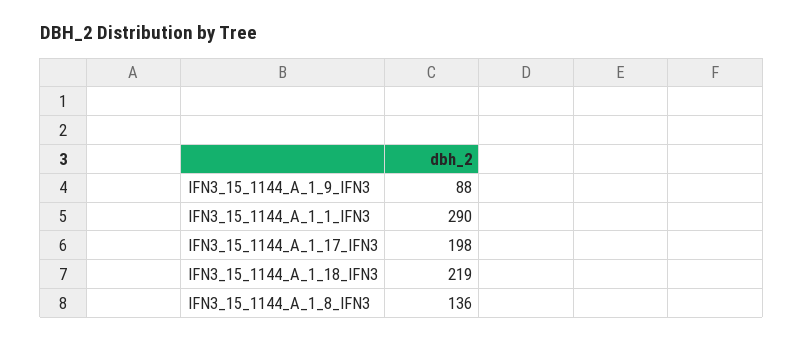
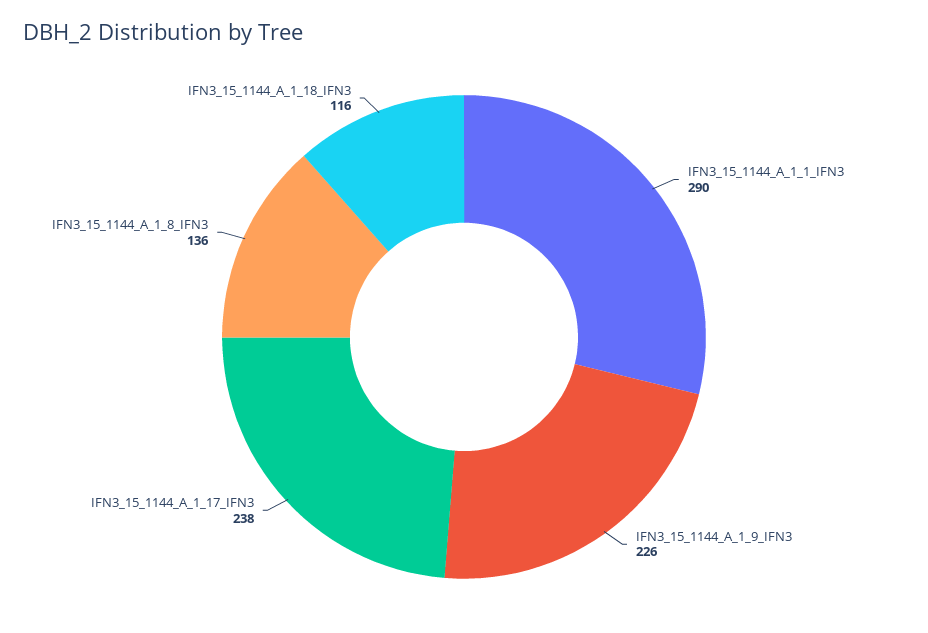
  {
-   "IFN3_15_1144_A_1_9_IFN3": 88,
+   "IFN3_15_1144_A_1_9_IFN3": 226,
    "IFN3_15_1144_A_1_1_IFN3": 290,
-   "IFN3_15_1144_A_1_17_IFN3": 198,
+   "IFN3_15_1144_A_1_17_IFN3": 238,
-   "IFN3_15_1144_A_1_18_IFN3": 219,
+   "IFN3_15_1144_A_1_18_IFN3": 116,
    "IFN3_15_1144_A_1_8_IFN3": 136
  }

